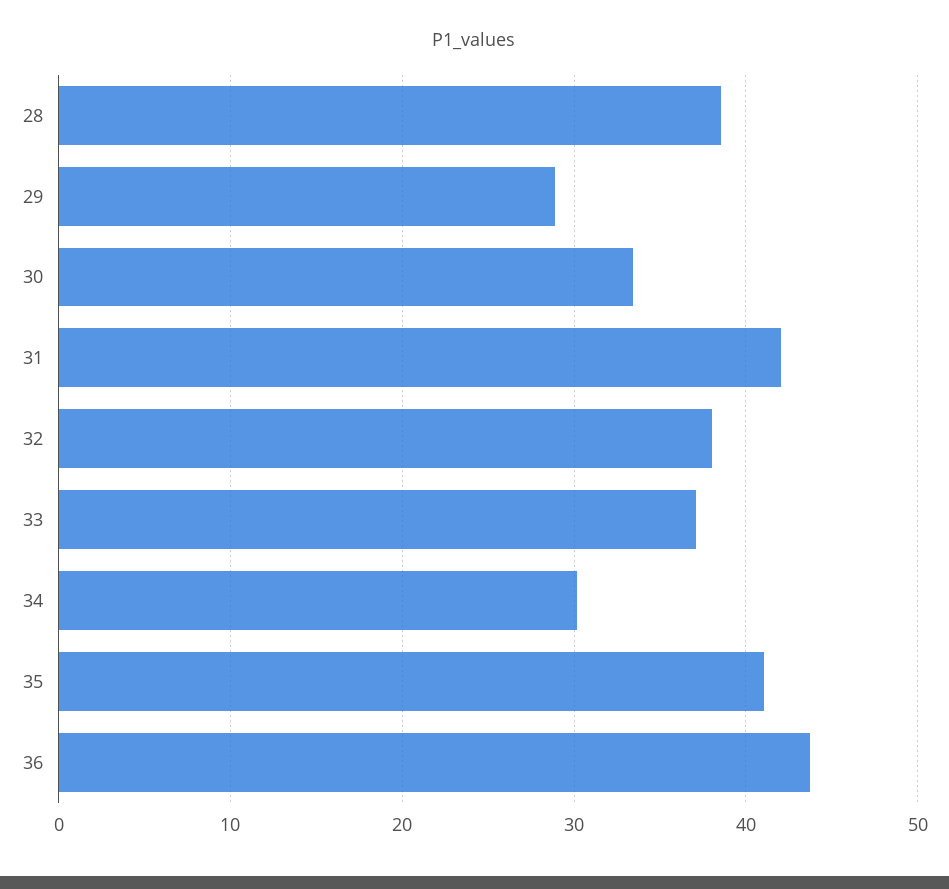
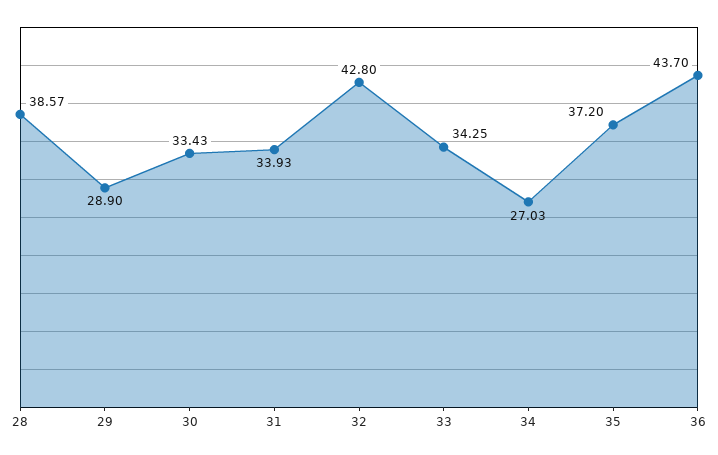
  {
    "28": 38.57,
    "29": 28.9,
    "30": 33.43,
-   "31": 42,
+   "31": 33.93,
-   "32": 38,
+   "32": 42.8,
-   "33": 37,
+   "33": 34.25,
-   "34": 30,
+   "34": 27.03,
-   "35": 41,
+   "35": 37.2,
    "36": 43.7
  }

